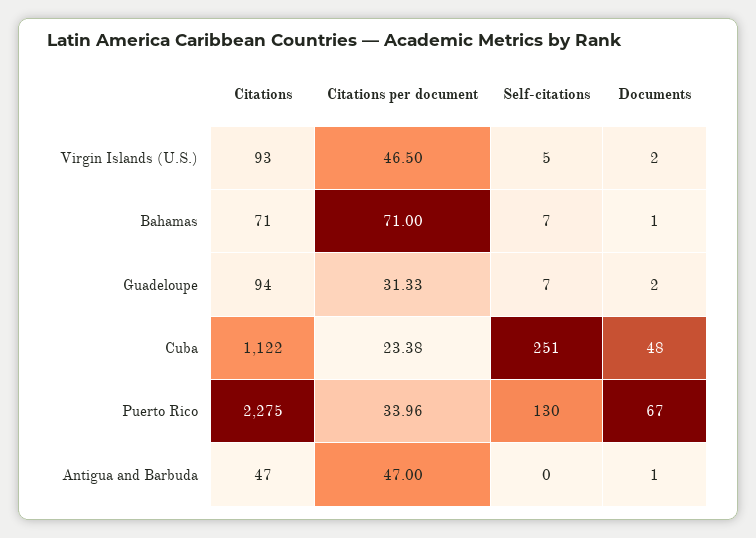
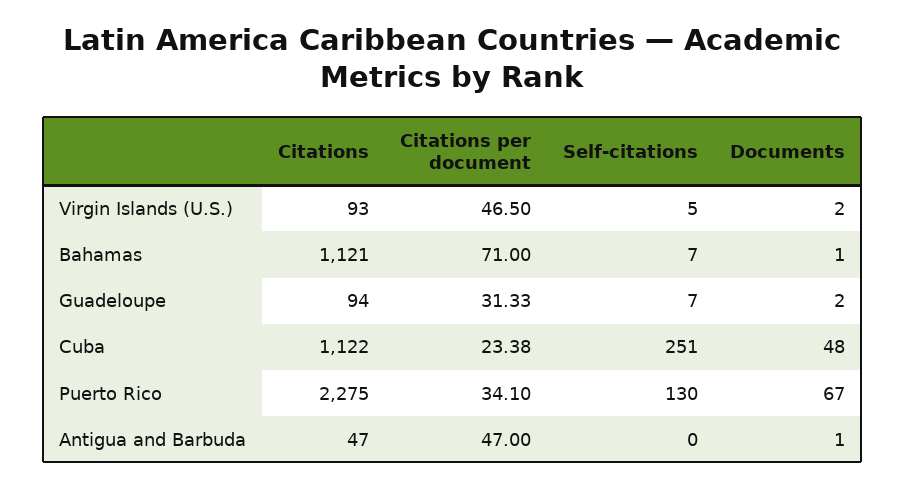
  {
    "Citations": {
      "Virgin Islands (U.S.)": 93,
-     "Bahamas": 71,
+     "Bahamas": 1121,
      "Guadeloupe": 94,
      "Cuba": 1122,
      "Puerto Rico": 2275,
      "Antigua and Barbuda": 47
    },
    "Citations per document": {
      "Virgin Islands (U.S.)": 46.5,
      "Bahamas": 71,
      "Guadeloupe": 31.33,
      "Cuba": 23.38,
-     "Puerto Rico": 33.96,
+     "Puerto Rico": 34.1,
      "Antigua and Barbuda": 47
    },
    "Self-citations": {
      "Virgin Islands (U.S.)": 5,
      "Bahamas": 7,
      "Guadeloupe": 7,
      "Cuba": 251,
      "Puerto Rico": 130,
      "Antigua and Barbuda": 0
    },
    "Documents": {
      "Virgin Islands (U.S.)": 2,
      "Bahamas": 1,
      "Guadeloupe": 2,
      "Cuba": 48,
      "Puerto Rico": 67,
      "Antigua and Barbuda": 1
    }
  }

